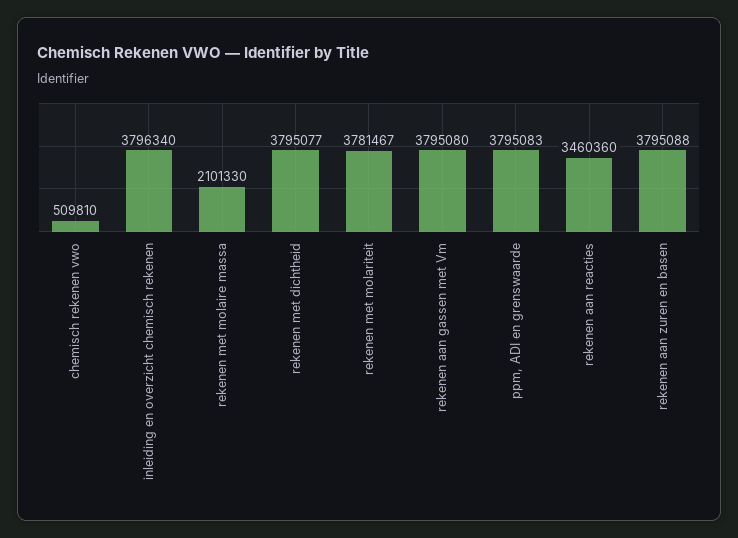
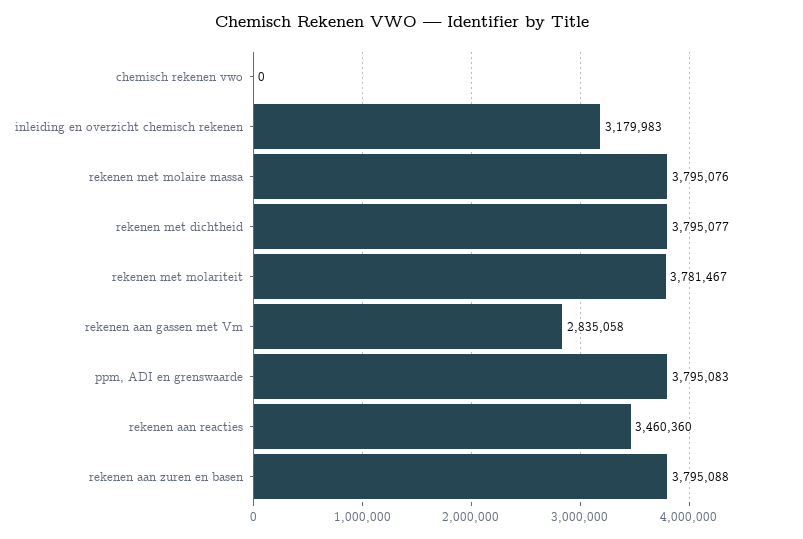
  {
-   "chemisch rekenen vwo": 509810,
+   "chemisch rekenen vwo": 0,
-   "inleiding en overzicht chemisch rekenen": 3796340,
+   "inleiding en overzicht chemisch rekenen": 3179983,
-   "rekenen met molaire massa": 2101330,
+   "rekenen met molaire massa": 3795076,
    "rekenen met dichtheid": 3795077,
    "rekenen met molariteit": 3781467,
-   "rekenen aan gassen met Vm": 3795080,
+   "rekenen aan gassen met Vm": 2835058,
    "ppm, ADI en grenswaarde": 3795083,
    "rekenen aan reacties": 3460360,
    "rekenen aan zuren en basen": 3795088
  }

